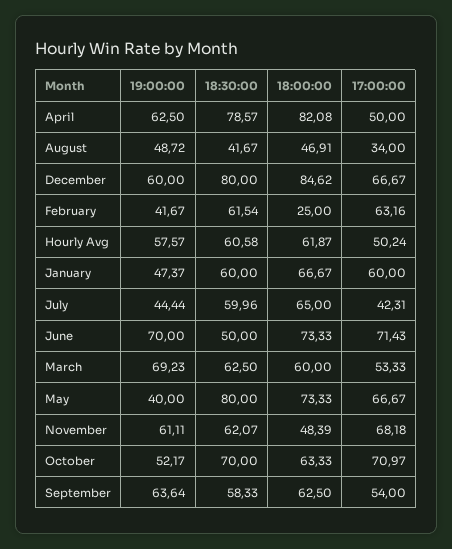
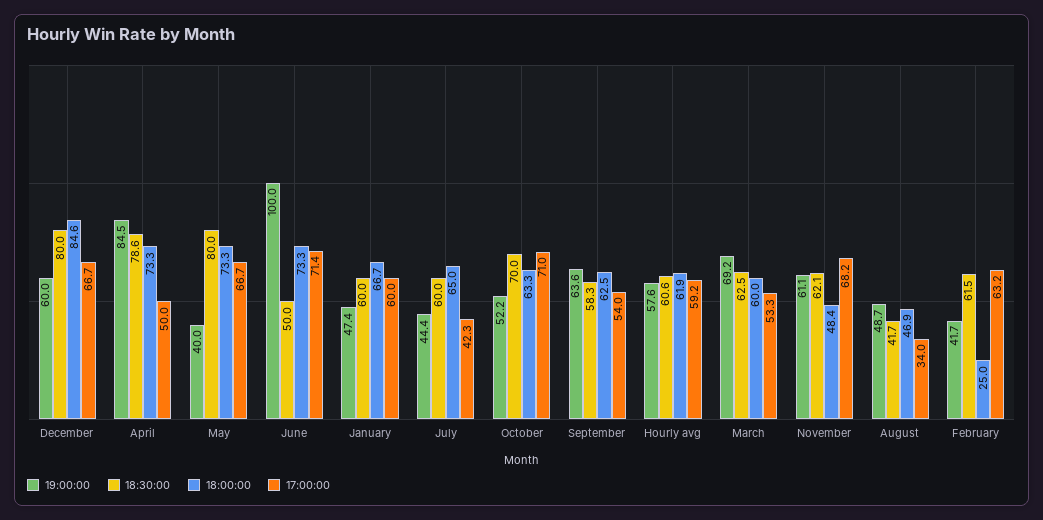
  {
    "19:00:00": {
-     "April": 62.5,
+     "April": 84.5,
      "August": 48.72,
      "December": 60,
      "February": 41.67,
      "Hourly Avg": 57.57,
      "January": 47.37,
      "July": 44.44,
-     "June": 70,
+     "June": 100,
      "March": 69.23,
      "May": 40,
      "November": 61.11,
      "October": 52.17,
      "September": 63.64
    },
    "18:30:00": {
      "April": 78.57,
      "August": 41.67,
      "December": 80,
      "February": 61.54,
      "Hourly Avg": 60.58,
      "January": 60,
      "July": 59.96,
      "June": 50,
      "March": 62.5,
      "May": 80,
      "November": 62.07,
      "October": 70,
      "September": 58.33
    },
    "18:00:00": {
-     "April": 82.08,
+     "April": 73.3,
      "August": 46.91,
      "December": 84.62,
      "February": 25,
      "Hourly Avg": 61.87,
      "January": 66.67,
      "July": 65,
      "June": 73.33,
      "March": 60,
      "May": 73.33,
      "November": 48.39,
      "October": 63.33,
      "September": 62.5
    },
    "17:00:00": {
      "April": 50,
      "August": 34,
      "December": 66.67,
      "February": 63.16,
-     "Hourly Avg": 50.24,
+     "Hourly Avg": 59.2,
      "January": 60,
      "July": 42.31,
      "June": 71.43,
      "March": 53.33,
      "May": 66.67,
      "November": 68.18,
      "October": 70.97,
      "September": 54
    }
  }

